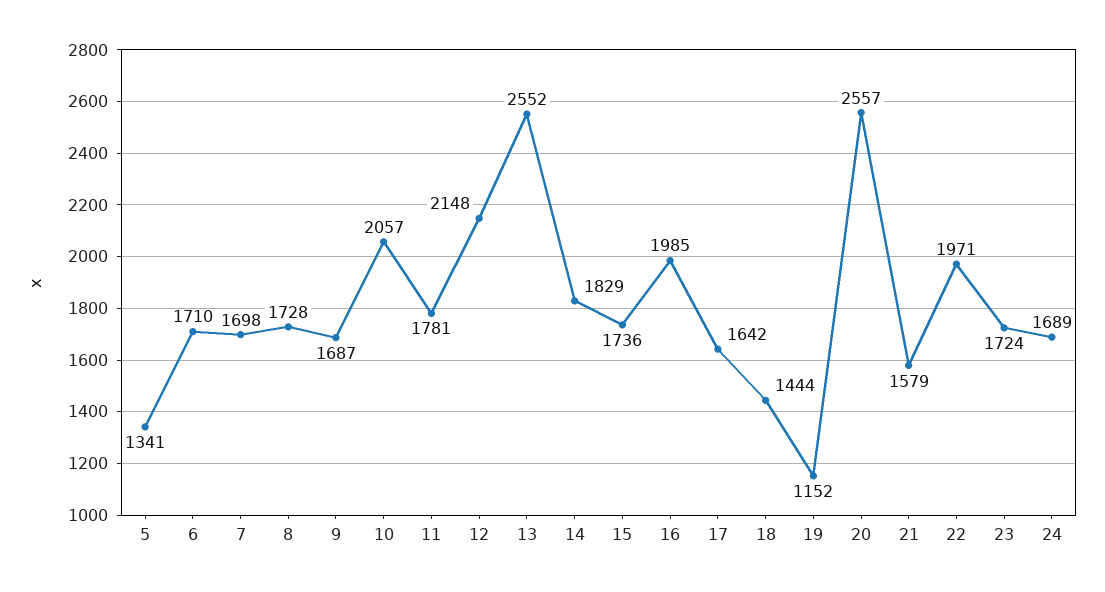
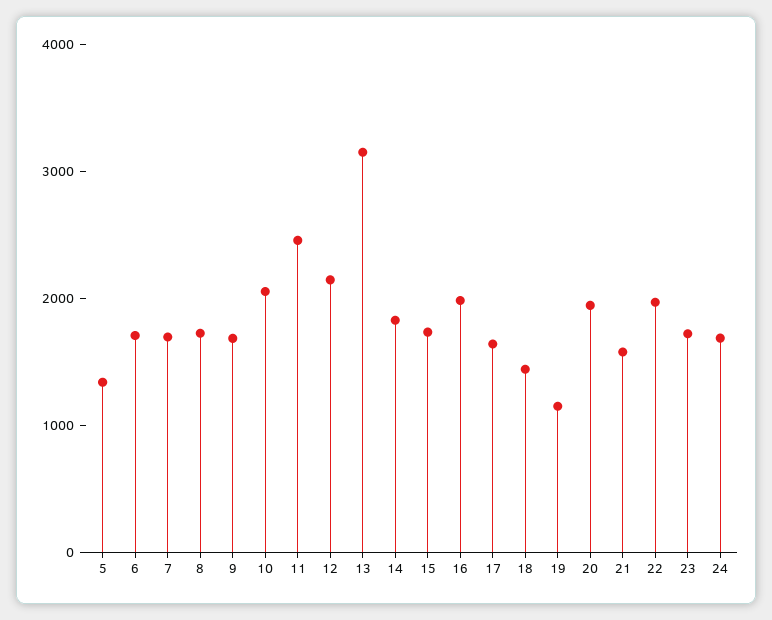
  {
    "5": 1341,
    "6": 1710,
    "7": 1698,
    "8": 1728,
    "9": 1687,
    "10": 2057,
-   "11": 1781,
+   "11": 2400,
    "12": 2148,
-   "13": 2552,
+   "13": 3200,
    "14": 1829,
    "15": 1736,
    "16": 1985,
    "17": 1642,
    "18": 1444,
    "19": 1152,
-   "20": 2557,
+   "20": 2000,
    "21": 1579,
    "22": 1971,
    "23": 1724,
    "24": 1689
  }

